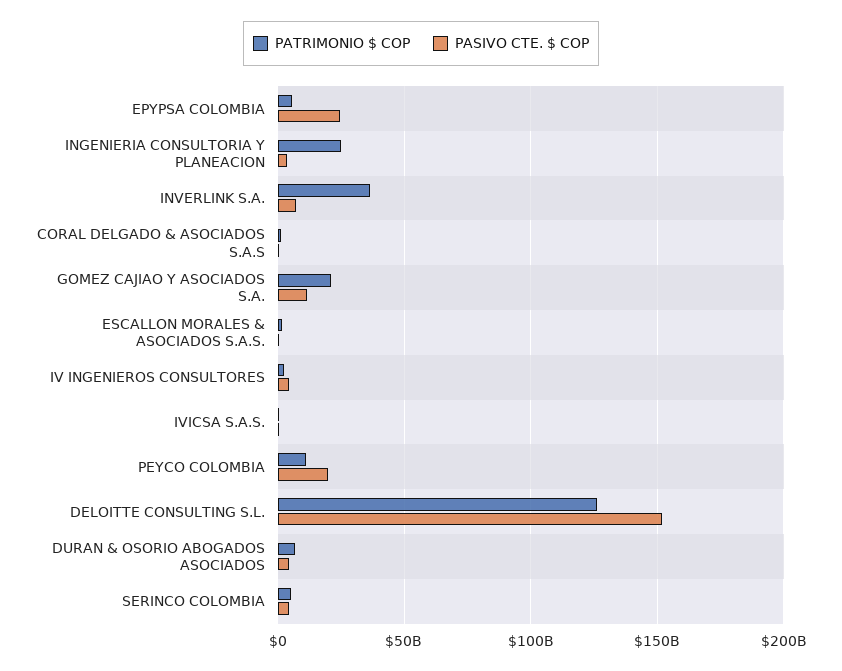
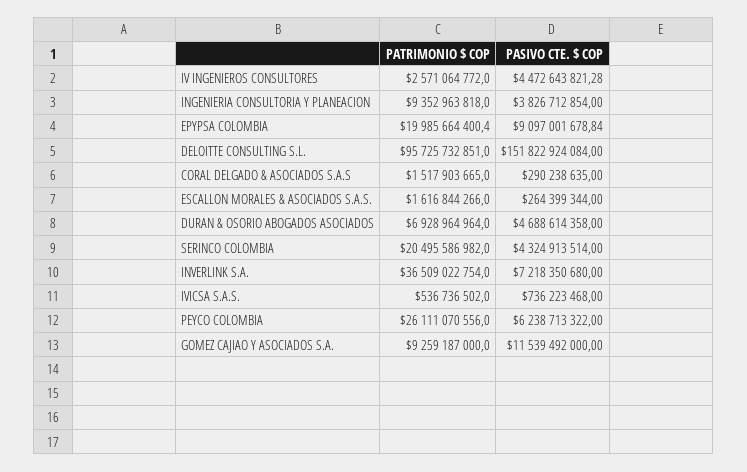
  {
    "PATRIMONIO $ COP": {
-     "EPYPSA COLOMBIA": 5000000000,
+     "EPYPSA COLOMBIA": 19985664400.4,
-     "INGENIERIA CONSULTORIA Y PLANEACION": 25000000000,
+     "INGENIERIA CONSULTORIA Y PLANEACION": 9352963818,
      "INVERLINK S.A.": 36509022754,
      "CORAL DELGADO & ASOCIADOS S.A.S": 1517903665,
-     "GOMEZ CAJIAO Y ASOCIADOS S.A.": 20000000000,
+     "GOMEZ CAJIAO Y ASOCIADOS S.A.": 9259187000,
      "ESCALLON MORALES & ASOCIADOS S.A.S.": 1616844266,
      "IV INGENIEROS CONSULTORES": 2571064772,
      "IVICSA S.A.S.": 536736502,
-     "PEYCO COLOMBIA": 10000000000,
+     "PEYCO COLOMBIA": 26111070556,
-     "DELOITTE CONSULTING S.L.": 125000000000,
+     "DELOITTE CONSULTING S.L.": 95725732851,
      "DURAN & OSORIO ABOGADOS ASOCIADOS": 6928964964,
-     "SERINCO COLOMBIA": 5000000000
+     "SERINCO COLOMBIA": 20495586982
    },
    "PASIVO CTE. $ COP": {
-     "EPYPSA COLOMBIA": 25000000000,
+     "EPYPSA COLOMBIA": 9097001678.84,
      "INGENIERIA CONSULTORIA Y PLANEACION": 3826712854,
      "INVERLINK S.A.": 7218350680,
      "CORAL DELGADO & ASOCIADOS S.A.S": 290238635,
      "GOMEZ CAJIAO Y ASOCIADOS S.A.": 11539492000,
      "ESCALLON MORALES & ASOCIADOS S.A.S.": 264399344,
      "IV INGENIEROS CONSULTORES": 4472643821.28,
      "IVICSA S.A.S.": 736223468,
-     "PEYCO COLOMBIA": 20000000000,
+     "PEYCO COLOMBIA": 6238713322,
      "DELOITTE CONSULTING S.L.": 151822924084,
      "DURAN & OSORIO ABOGADOS ASOCIADOS": 4688614358,
      "SERINCO COLOMBIA": 4324913514
    }
  }

